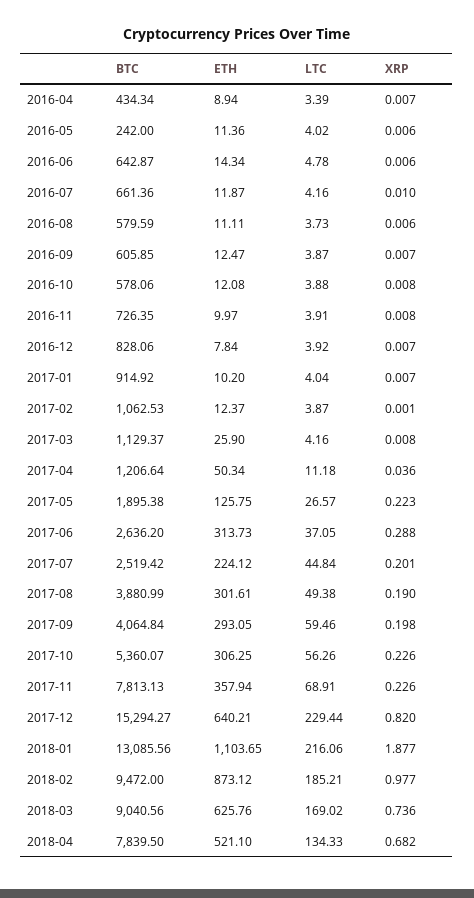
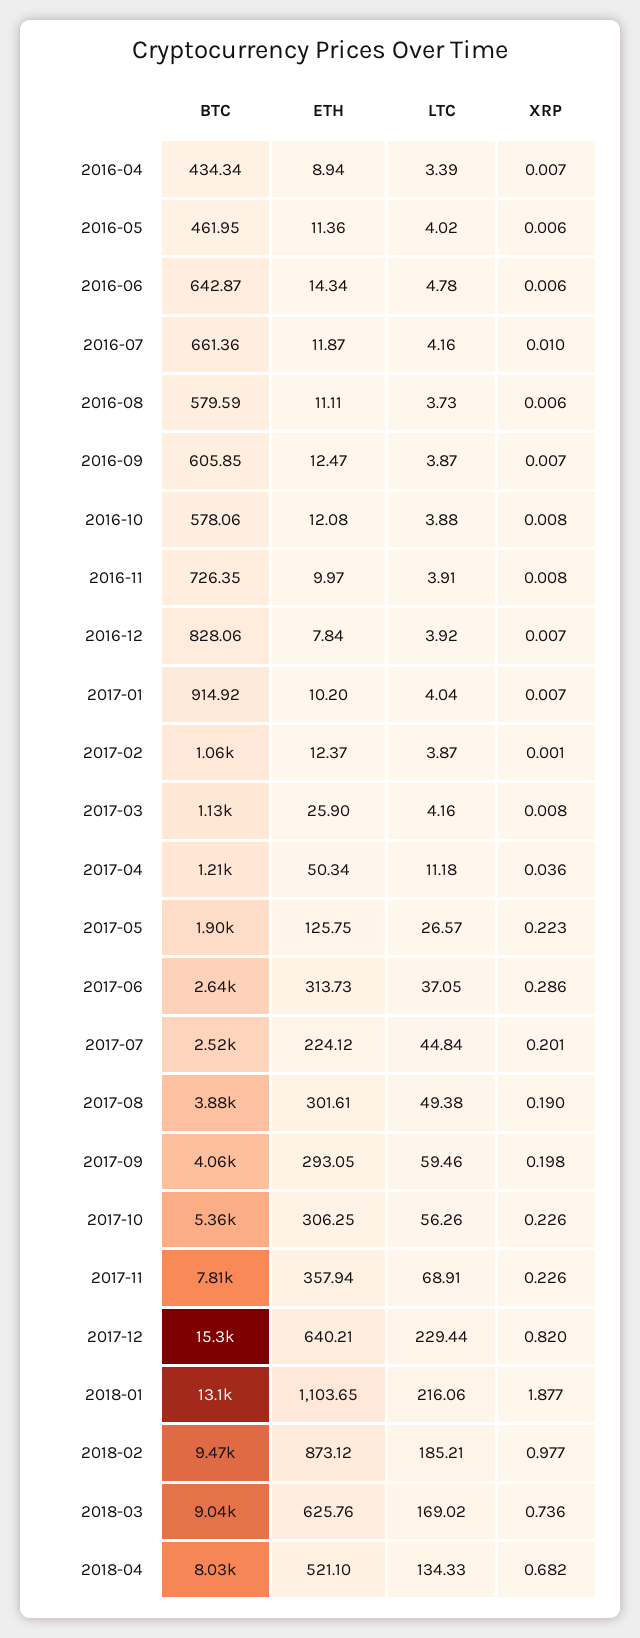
  {
    "BTC": {
      "2016-04": 434.34,
-     "2016-05": 242,
+     "2016-05": 461.95,
      "2016-06": 642.87,
      "2016-07": 661.36,
      "2016-08": 579.59,
      "2016-09": 605.85,
      "2016-10": 578.06,
      "2016-11": 726.35,
      "2016-12": 828.06,
      "2017-01": 914.92,
      "2017-02": 1062.53,
      "2017-03": 1129.37,
      "2017-04": 1206.64,
      "2017-05": 1895.38,
      "2017-06": 2636.2,
      "2017-07": 2519.42,
      "2017-08": 3880.99,
      "2017-09": 4064.84,
      "2017-10": 5360.07,
      "2017-11": 7813.13,
      "2017-12": 15294.27,
      "2018-01": 13085.56,
      "2018-02": 9472,
      "2018-03": 9040.56,
-     "2018-04": 7839.5
+     "2018-04": 8030
    },
    "ETH": {
      "2016-04": 8.94,
      "2016-05": 11.36,
      "2016-06": 14.34,
      "2016-07": 11.87,
      "2016-08": 11.11,
      "2016-09": 12.47,
      "2016-10": 12.08,
      "2016-11": 9.97,
      "2016-12": 7.84,
      "2017-01": 10.2,
      "2017-02": 12.37,
      "2017-03": 25.9,
      "2017-04": 50.34,
      "2017-05": 125.75,
      "2017-06": 313.73,
      "2017-07": 224.12,
      "2017-08": 301.61,
      "2017-09": 293.05,
      "2017-10": 306.25,
      "2017-11": 357.94,
      "2017-12": 640.21,
      "2018-01": 1103.65,
      "2018-02": 873.12,
      "2018-03": 625.76,
      "2018-04": 521.1
    },
    "LTC": {
      "2016-04": 3.39,
      "2016-05": 4.02,
      "2016-06": 4.78,
      "2016-07": 4.16,
      "2016-08": 3.73,
      "2016-09": 3.87,
      "2016-10": 3.88,
      "2016-11": 3.91,
      "2016-12": 3.92,
      "2017-01": 4.04,
      "2017-02": 3.87,
      "2017-03": 4.16,
      "2017-04": 11.18,
      "2017-05": 26.57,
      "2017-06": 37.05,
      "2017-07": 44.84,
      "2017-08": 49.38,
      "2017-09": 59.46,
      "2017-10": 56.26,
      "2017-11": 68.91,
      "2017-12": 229.44,
      "2018-01": 216.06,
      "2018-02": 185.21,
      "2018-03": 169.02,
      "2018-04": 134.33
    },
    "XRP": {
      "2016-04": 0.007,
      "2016-05": 0.006,
      "2016-06": 0.006,
      "2016-07": 0.01,
      "2016-08": 0.006,
      "2016-09": 0.007,
      "2016-10": 0.008,
      "2016-11": 0.008,
      "2016-12": 0.007,
      "2017-01": 0.007,
      "2017-02": 0.001,
      "2017-03": 0.008,
      "2017-04": 0.036,
      "2017-05": 0.223,
-     "2017-06": 0.288,
+     "2017-06": 0.286,
      "2017-07": 0.201,
      "2017-08": 0.19,
      "2017-09": 0.198,
      "2017-10": 0.226,
      "2017-11": 0.226,
      "2017-12": 0.82,
      "2018-01": 1.877,
      "2018-02": 0.977,
      "2018-03": 0.736,
      "2018-04": 0.682
    }
  }

